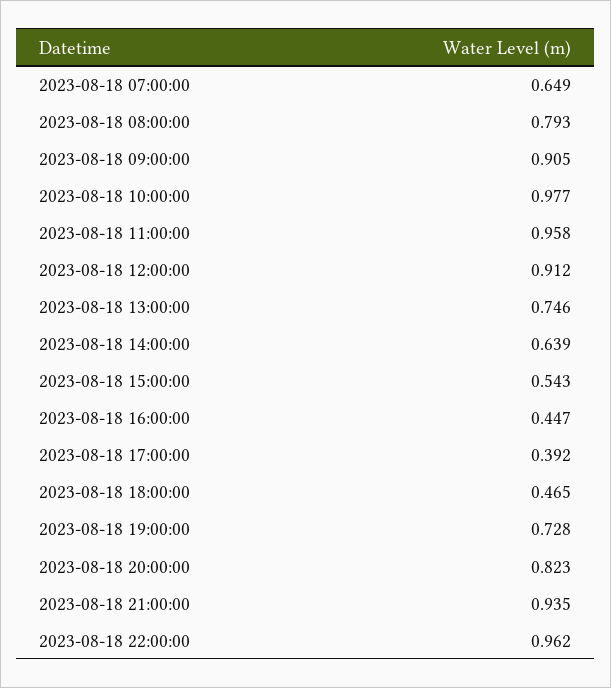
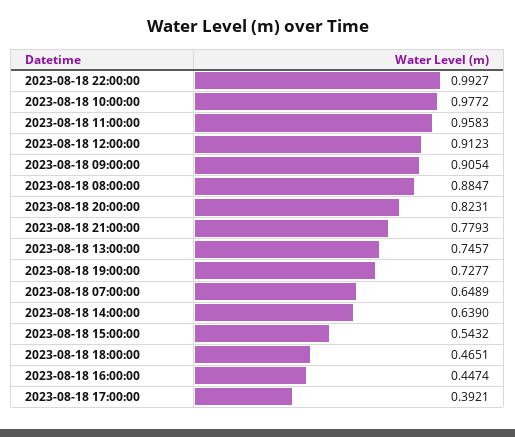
  {
    "2023-08-18 07:00:00": 0.6489,
-   "2023-08-18 08:00:00": 0.793,
+   "2023-08-18 08:00:00": 0.8847,
    "2023-08-18 09:00:00": 0.9054,
    "2023-08-18 10:00:00": 0.9772,
    "2023-08-18 11:00:00": 0.9583,
    "2023-08-18 12:00:00": 0.9123,
    "2023-08-18 13:00:00": 0.7457,
    "2023-08-18 14:00:00": 0.639,
    "2023-08-18 15:00:00": 0.5432,
    "2023-08-18 16:00:00": 0.4474,
    "2023-08-18 17:00:00": 0.3921,
    "2023-08-18 18:00:00": 0.4651,
    "2023-08-18 19:00:00": 0.7277,
    "2023-08-18 20:00:00": 0.8231,
-   "2023-08-18 21:00:00": 0.935,
+   "2023-08-18 21:00:00": 0.7793,
-   "2023-08-18 22:00:00": 0.962
+   "2023-08-18 22:00:00": 0.9927
  }

